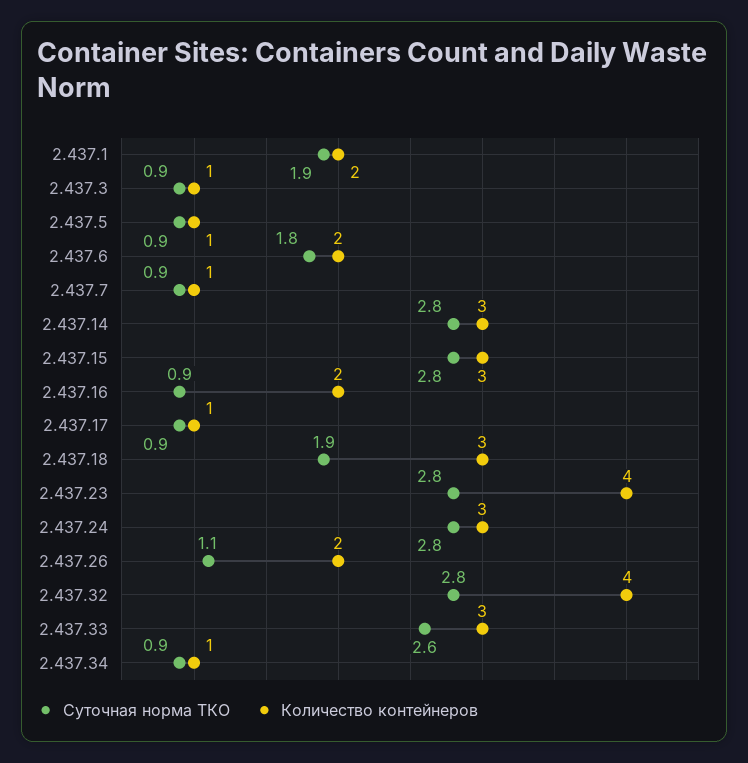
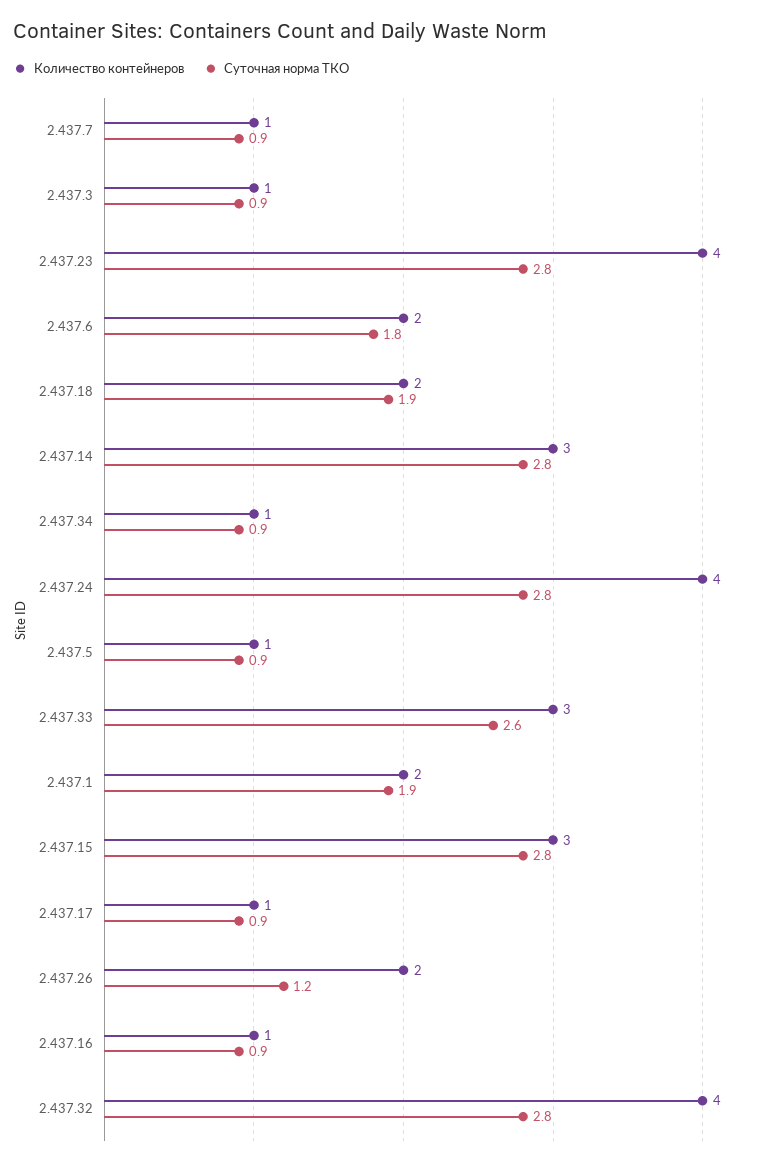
  {
    "Суточная норма ТКО": {
      "2.437.1": 1.9,
      "2.437.3": 0.9,
      "2.437.5": 0.9,
      "2.437.6": 1.8,
      "2.437.7": 0.9,
      "2.437.14": 2.8,
      "2.437.15": 2.8,
      "2.437.16": 0.9,
      "2.437.17": 0.9,
      "2.437.18": 1.9,
      "2.437.23": 2.8,
      "2.437.24": 2.8,
-     "2.437.26": 1.1,
+     "2.437.26": 1.2,
      "2.437.32": 2.8,
      "2.437.33": 2.6,
      "2.437.34": 0.9
    },
    "Количество контейнеров": {
      "2.437.1": 2,
      "2.437.3": 1,
      "2.437.5": 1,
      "2.437.6": 2,
      "2.437.7": 1,
      "2.437.14": 3,
      "2.437.15": 3,
-     "2.437.16": 2,
+     "2.437.16": 1,
      "2.437.17": 1,
-     "2.437.18": 3,
+     "2.437.18": 2,
      "2.437.23": 4,
-     "2.437.24": 3,
+     "2.437.24": 4,
      "2.437.26": 2,
      "2.437.32": 4,
      "2.437.33": 3,
      "2.437.34": 1
    }
  }

